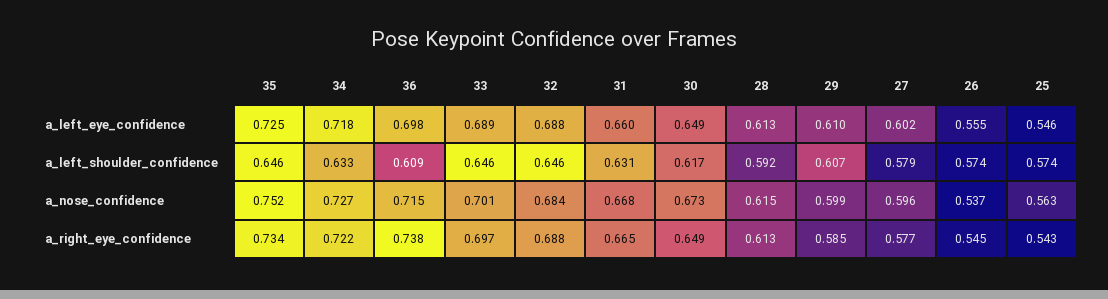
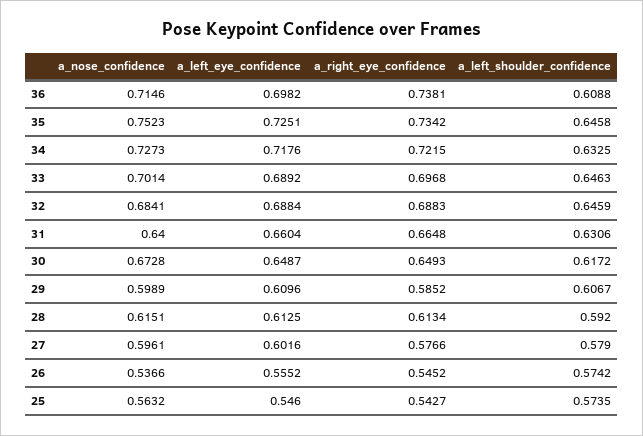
  {
    "35": {
      "a_left_eye_confidence": 0.7251,
      "a_left_shoulder_confidence": 0.6458,
      "a_nose_confidence": 0.7523,
      "a_right_eye_confidence": 0.7342
    },
    "34": {
      "a_left_eye_confidence": 0.7176,
      "a_left_shoulder_confidence": 0.6325,
      "a_nose_confidence": 0.7273,
      "a_right_eye_confidence": 0.7215
    },
    "36": {
      "a_left_eye_confidence": 0.6982,
      "a_left_shoulder_confidence": 0.6088,
      "a_nose_confidence": 0.7146,
      "a_right_eye_confidence": 0.7381
    },
    "33": {
      "a_left_eye_confidence": 0.6892,
      "a_left_shoulder_confidence": 0.6463,
      "a_nose_confidence": 0.7014,
      "a_right_eye_confidence": 0.6968
    },
    "32": {
      "a_left_eye_confidence": 0.6884,
      "a_left_shoulder_confidence": 0.6459,
      "a_nose_confidence": 0.6841,
      "a_right_eye_confidence": 0.6883
    },
    "31": {
      "a_left_eye_confidence": 0.6604,
      "a_left_shoulder_confidence": 0.6306,
-     "a_nose_confidence": 0.668,
+     "a_nose_confidence": 0.64,
      "a_right_eye_confidence": 0.6648
    },
    "30": {
      "a_left_eye_confidence": 0.6487,
      "a_left_shoulder_confidence": 0.6172,
      "a_nose_confidence": 0.6728,
      "a_right_eye_confidence": 0.6493
    },
    "28": {
      "a_left_eye_confidence": 0.6125,
      "a_left_shoulder_confidence": 0.592,
      "a_nose_confidence": 0.6151,
      "a_right_eye_confidence": 0.6134
    },
    "29": {
      "a_left_eye_confidence": 0.6096,
      "a_left_shoulder_confidence": 0.6067,
      "a_nose_confidence": 0.5989,
      "a_right_eye_confidence": 0.5852
    },
    "27": {
      "a_left_eye_confidence": 0.6016,
      "a_left_shoulder_confidence": 0.579,
      "a_nose_confidence": 0.5961,
      "a_right_eye_confidence": 0.5766
    },
    "26": {
      "a_left_eye_confidence": 0.5552,
      "a_left_shoulder_confidence": 0.5742,
      "a_nose_confidence": 0.5366,
      "a_right_eye_confidence": 0.5452
    },
    "25": {
      "a_left_eye_confidence": 0.546,
      "a_left_shoulder_confidence": 0.5735,
      "a_nose_confidence": 0.5632,
      "a_right_eye_confidence": 0.5427
    }
  }

